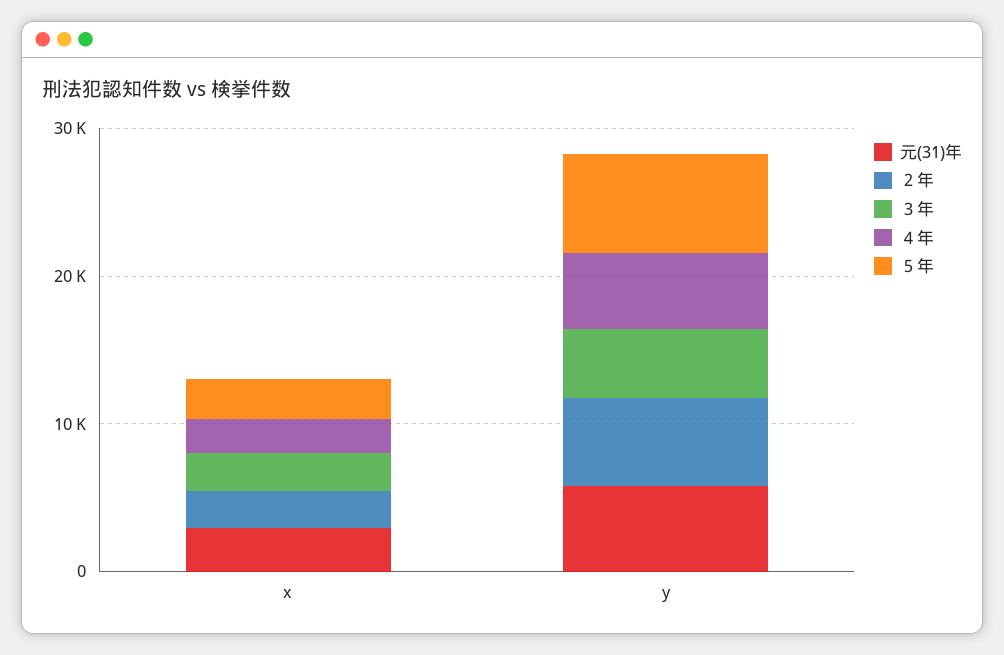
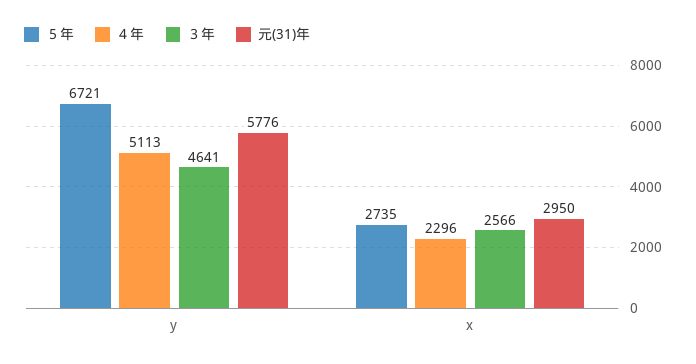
  {
    "元(31)年": {
      "x": 2950,
      "y": 5776
    },
-   "２年": {
-     "x": 2000,
-     "y": 6000
-   },
    "３年": {
      "x": 2566,
      "y": 4641
    },
    "４年": {
      "x": 2296,
      "y": 5113
    },
    "５年": {
      "x": 2735,
      "y": 6721
    }
  }

